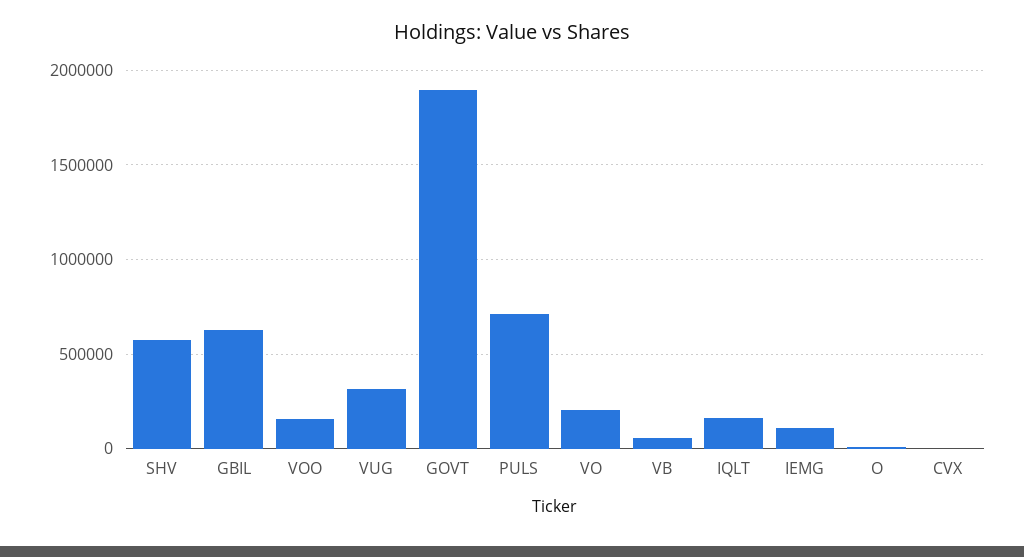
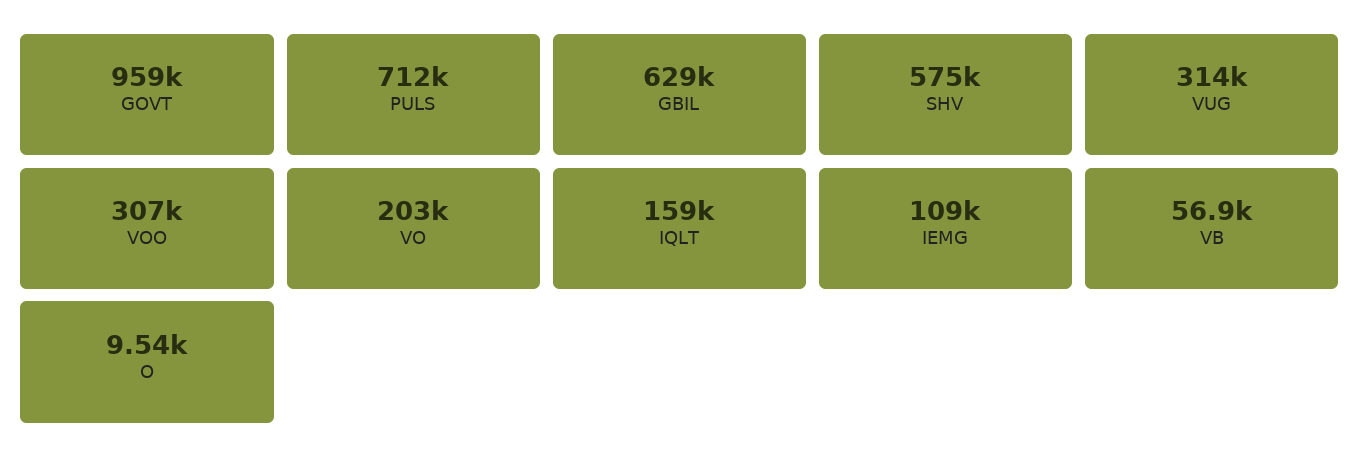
  {
    "SHV": 575000,
    "GBIL": 629000,
-   "VOO": 150000,
+   "VOO": 307000,
    "VUG": 314000,
-   "GOVT": 1900000,
+   "GOVT": 959000,
    "PULS": 712000,
    "VO": 203000,
    "VB": 56900,
    "IQLT": 159000,
    "IEMG": 109000,
-   "O": 9540,
+   "O": 9540
-   "CVX": 0
  }

